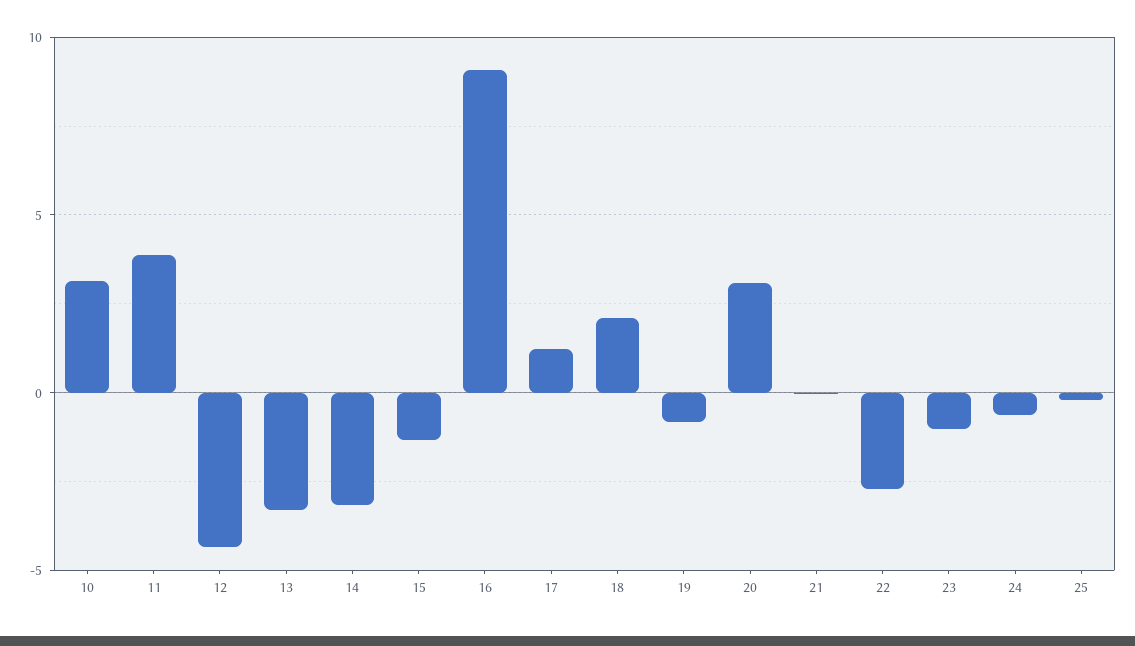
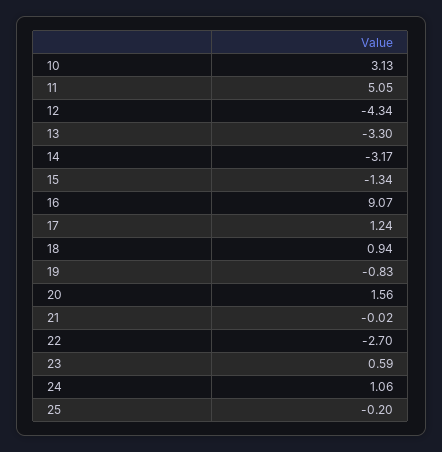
  {
    "10": 3.13,
-   "11": 4,
+   "11": 5.05,
    "12": -4.34,
    "13": -3.3,
    "14": -3.17,
    "15": -1.34,
    "16": 9.07,
    "17": 1.24,
-   "18": 2,
+   "18": 0.94,
    "19": -0.83,
-   "20": 3,
+   "20": 1.56,
    "21": -0.02,
    "22": -2.7,
-   "23": -1,
+   "23": 0.59,
-   "24": -0.5,
+   "24": 1.06,
    "25": -0.2
  }

